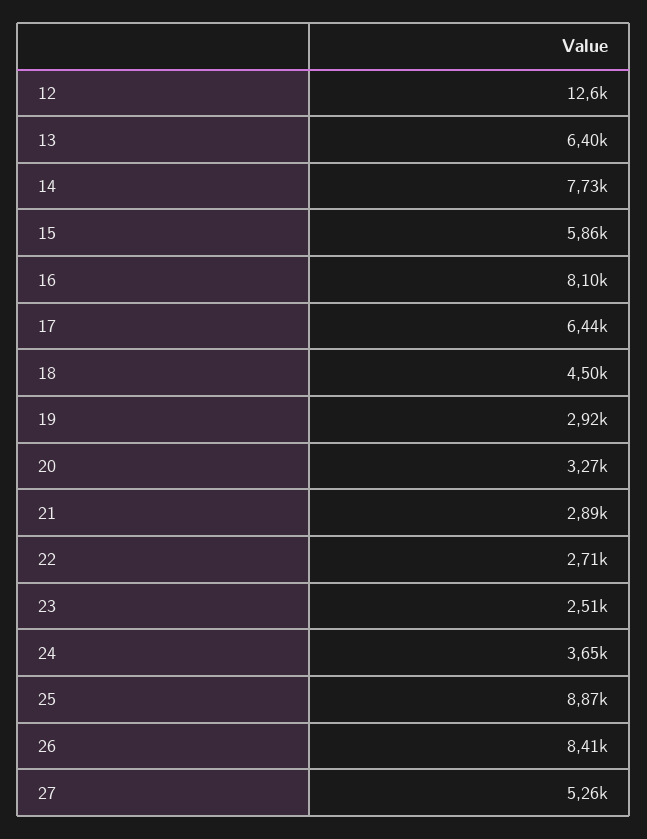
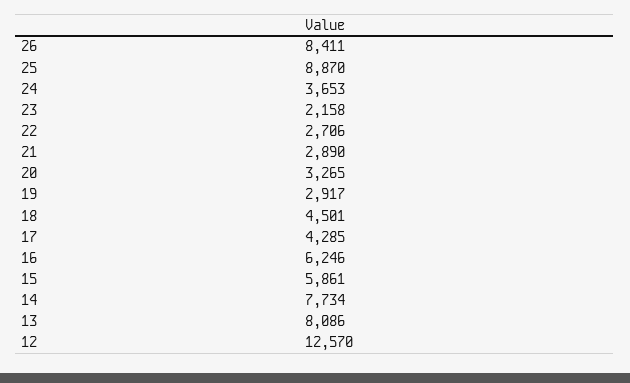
  {
    "12": 12570,
-   "13": 6400,
+   "13": 8086,
    "14": 7734,
    "15": 5861,
-   "16": 8100,
+   "16": 6246,
-   "17": 6440,
+   "17": 4285,
    "18": 4501,
    "19": 2917,
    "20": 3265,
    "21": 2890,
    "22": 2706,
-   "23": 2510,
+   "23": 2158,
    "24": 3653,
    "25": 8870,
-   "26": 8411,
+   "26": 8411
-   "27": 5260
  }

